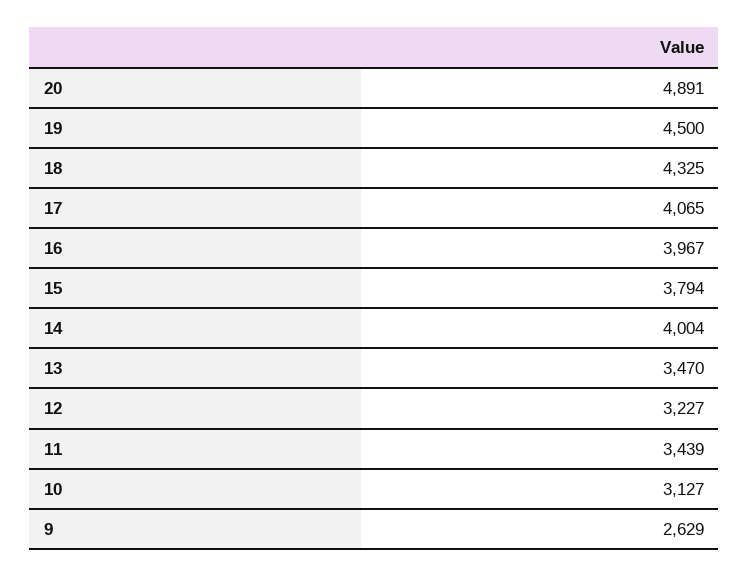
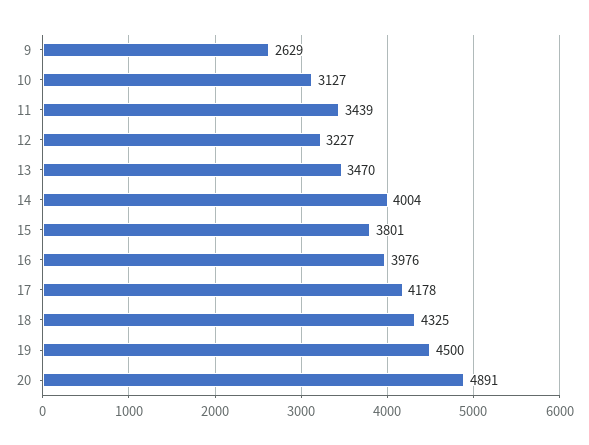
  {
    "20": 4891,
    "19": 4500,
    "18": 4325,
-   "17": 4065,
+   "17": 4178,
-   "16": 3967,
+   "16": 3976,
-   "15": 3794,
+   "15": 3801,
    "14": 4004,
    "13": 3470,
    "12": 3227,
    "11": 3439,
    "10": 3127,
    "9": 2629
  }

